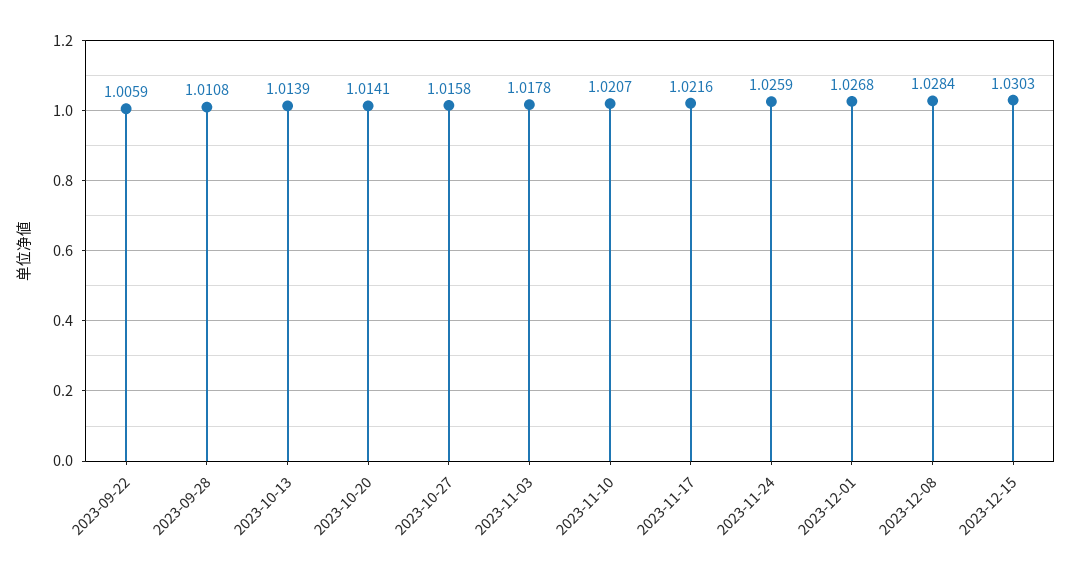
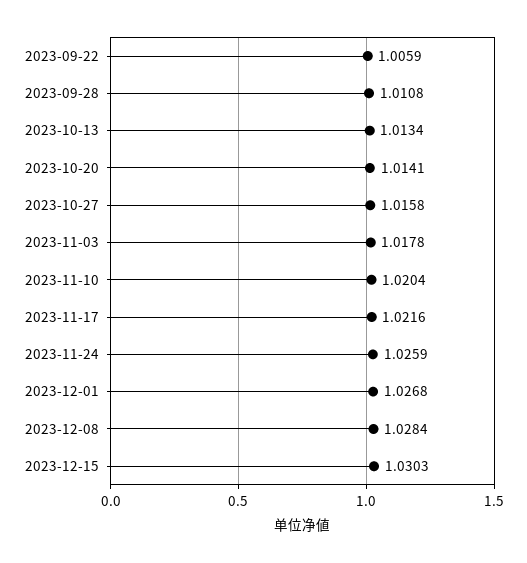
  {
    "2023-09-22": 1.0059,
    "2023-09-28": 1.0108,
-   "2023-10-13": 1.0139,
+   "2023-10-13": 1.0134,
    "2023-10-20": 1.0141,
    "2023-10-27": 1.0158,
    "2023-11-03": 1.0178,
-   "2023-11-10": 1.0207,
+   "2023-11-10": 1.0204,
    "2023-11-17": 1.0216,
    "2023-11-24": 1.0259,
    "2023-12-01": 1.0268,
    "2023-12-08": 1.0284,
    "2023-12-15": 1.0303
  }

